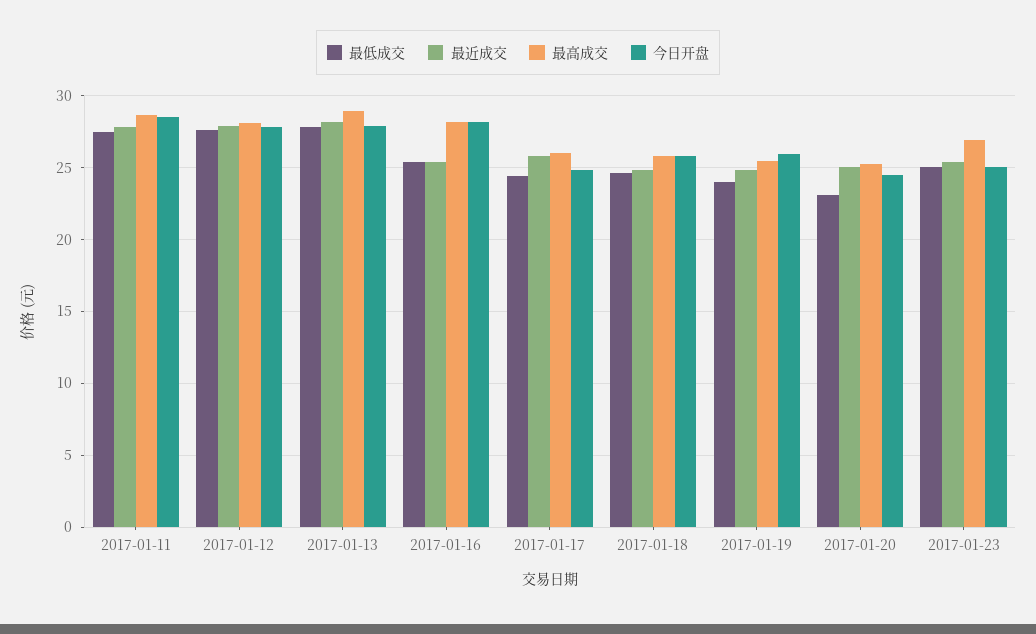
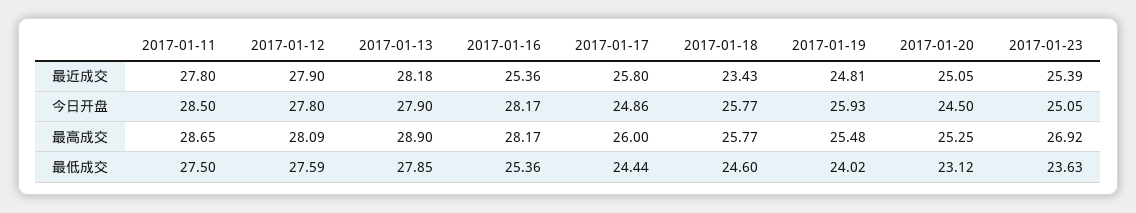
  {
    "最低成交": {
      "2017-01-11": 27.5,
      "2017-01-12": 27.59,
      "2017-01-13": 27.85,
      "2017-01-16": 25.36,
      "2017-01-17": 24.44,
      "2017-01-18": 24.6,
      "2017-01-19": 24.02,
      "2017-01-20": 23.12,
-     "2017-01-23": 25
+     "2017-01-23": 23.63
    },
    "最近成交": {
      "2017-01-11": 27.8,
      "2017-01-12": 27.9,
      "2017-01-13": 28.18,
      "2017-01-16": 25.36,
      "2017-01-17": 25.8,
-     "2017-01-18": 25,
+     "2017-01-18": 23.43,
      "2017-01-19": 24.81,
      "2017-01-20": 25.05,
      "2017-01-23": 25.39
    },
    "最高成交": {
      "2017-01-11": 28.65,
      "2017-01-12": 28.09,
      "2017-01-13": 28.9,
      "2017-01-16": 28.17,
      "2017-01-17": 26,
      "2017-01-18": 25.77,
      "2017-01-19": 25.48,
      "2017-01-20": 25.25,
      "2017-01-23": 26.92
    },
    "今日开盘": {
      "2017-01-11": 28.5,
      "2017-01-12": 27.8,
      "2017-01-13": 27.9,
      "2017-01-16": 28.17,
      "2017-01-17": 24.86,
      "2017-01-18": 25.77,
      "2017-01-19": 25.93,
      "2017-01-20": 24.5,
      "2017-01-23": 25.05
    }
  }

